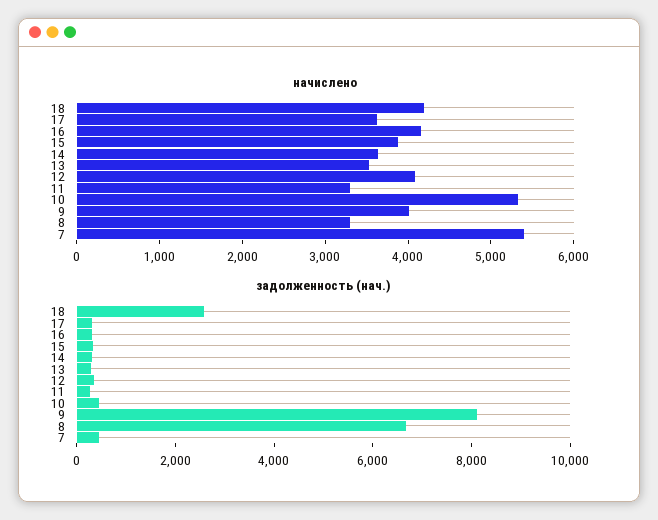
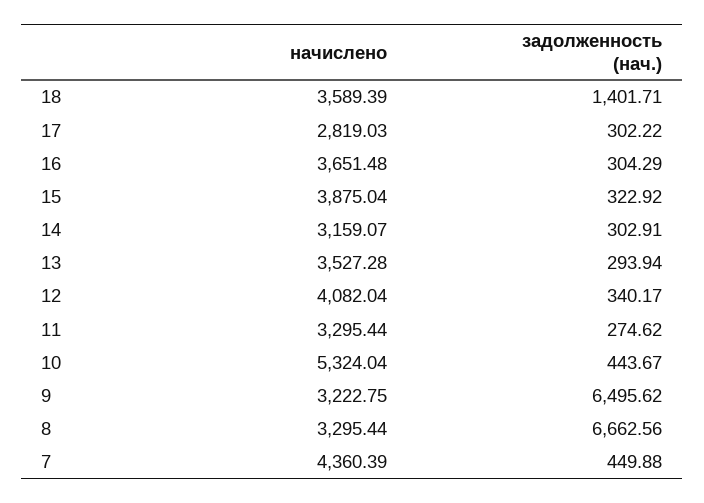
  {
    "начислено": {
-     "18": 4200,
+     "18": 3589.39,
-     "17": 3600,
+     "17": 2819.03,
-     "16": 4200,
+     "16": 3651.48,
      "15": 3875.04,
-     "14": 3600,
+     "14": 3159.07,
      "13": 3527.28,
      "12": 4082.04,
      "11": 3295.44,
      "10": 5324.04,
-     "9": 4000,
+     "9": 3222.75,
      "8": 3295.44,
-     "7": 5400
+     "7": 4360.39
    },
    "задолженность (нач.)": {
-     "18": 2500,
+     "18": 1401.71,
      "17": 302.22,
      "16": 304.29,
      "15": 322.92,
      "14": 302.91,
      "13": 293.94,
      "12": 340.17,
      "11": 274.62,
      "10": 443.67,
-     "9": 8000,
+     "9": 6495.62,
      "8": 6662.56,
      "7": 449.88
    }
  }

